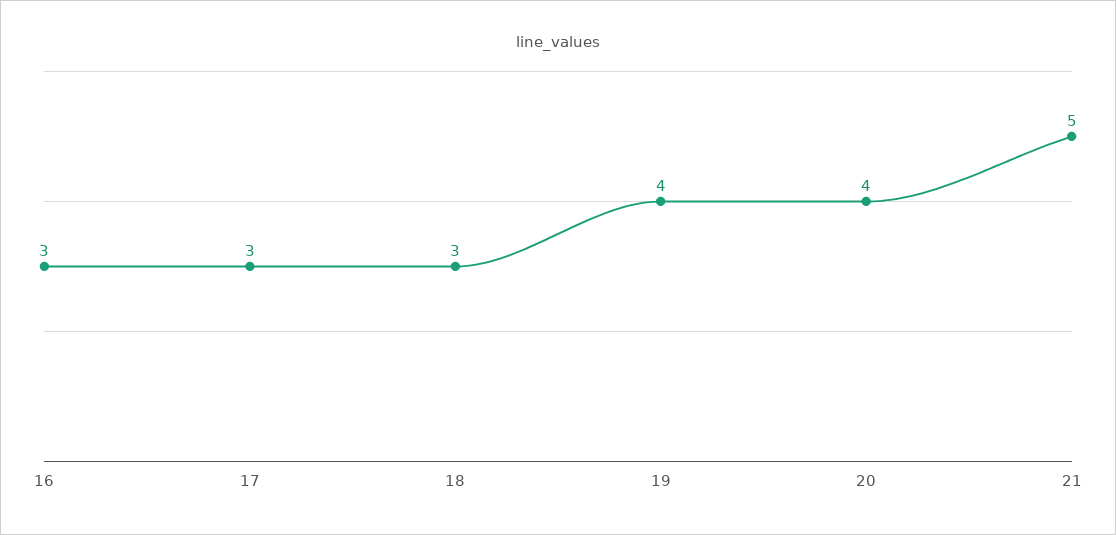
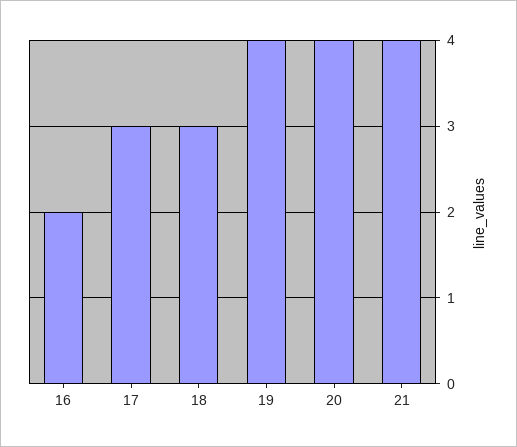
  {
-   "16": 3,
+   "16": 2,
    "17": 3,
    "18": 3,
    "19": 4,
    "20": 4,
-   "21": 5
+   "21": 4
  }

